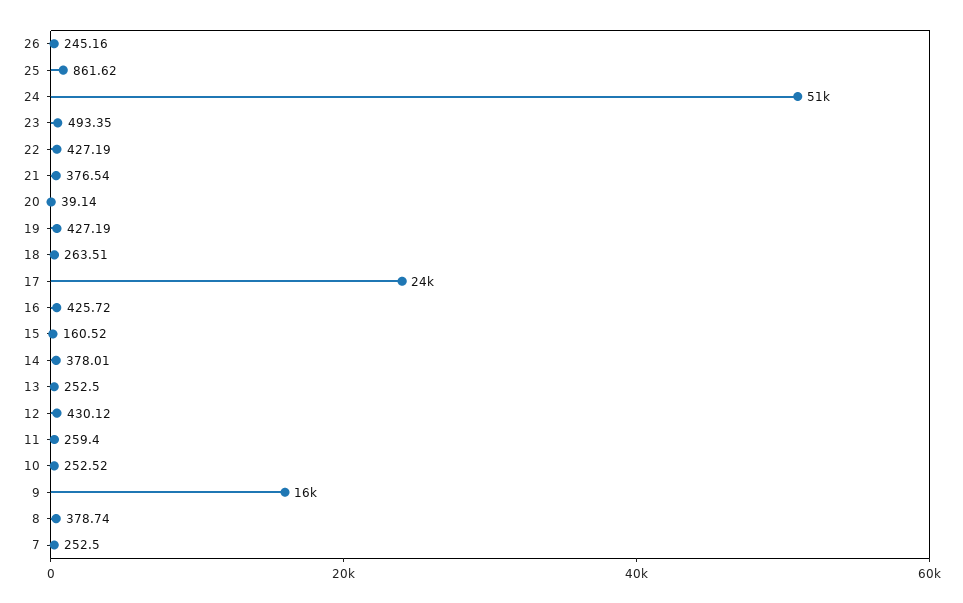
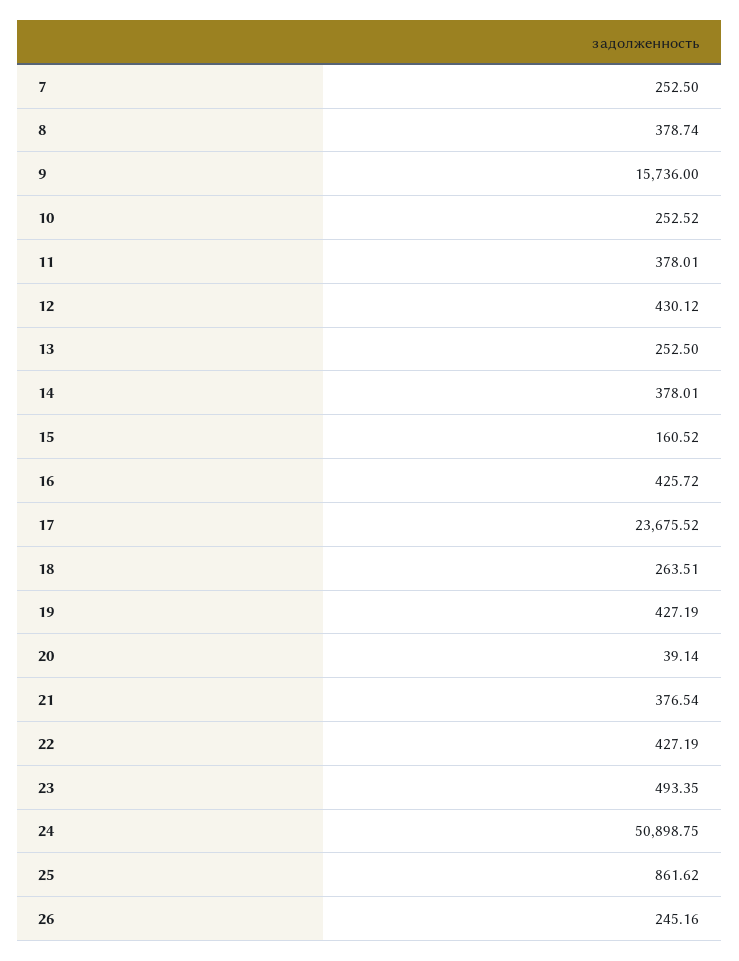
  {
    "26": 245.16,
    "25": 861.62,
    "24": 50898.75,
    "23": 493.35,
    "22": 427.19,
    "21": 376.54,
    "20": 39.14,
    "19": 427.19,
    "18": 263.51,
    "17": 23675.52,
    "16": 425.72,
    "15": 160.52,
    "14": 378.01,
    "13": 252.5,
    "12": 430.12,
-   "11": 259.4,
+   "11": 378.01,
    "10": 252.52,
    "9": 15736,
    "8": 378.74,
    "7": 252.5
  }

